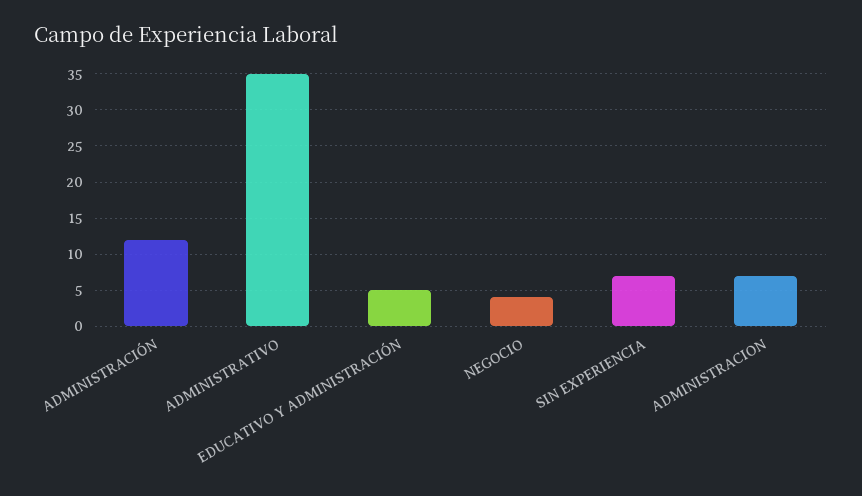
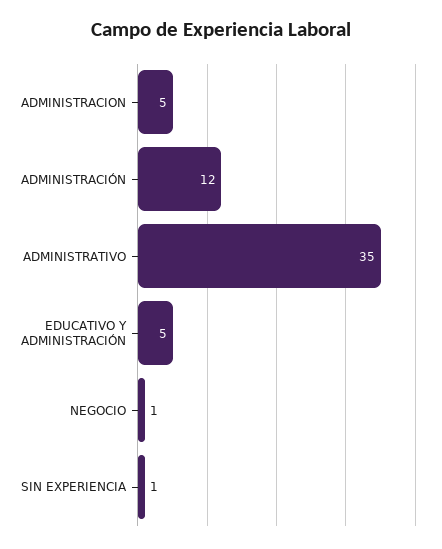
  {
    "ADMINISTRACIÓN": 12,
    "ADMINISTRATIVO": 35,
    "EDUCATIVO Y ADMINISTRACIÓN": 5,
-   "NEGOCIO": 4,
+   "NEGOCIO": 1,
-   "SIN EXPERIENCIA": 7,
+   "SIN EXPERIENCIA": 1,
-   "ADMINISTRACION": 7
+   "ADMINISTRACION": 5
  }

